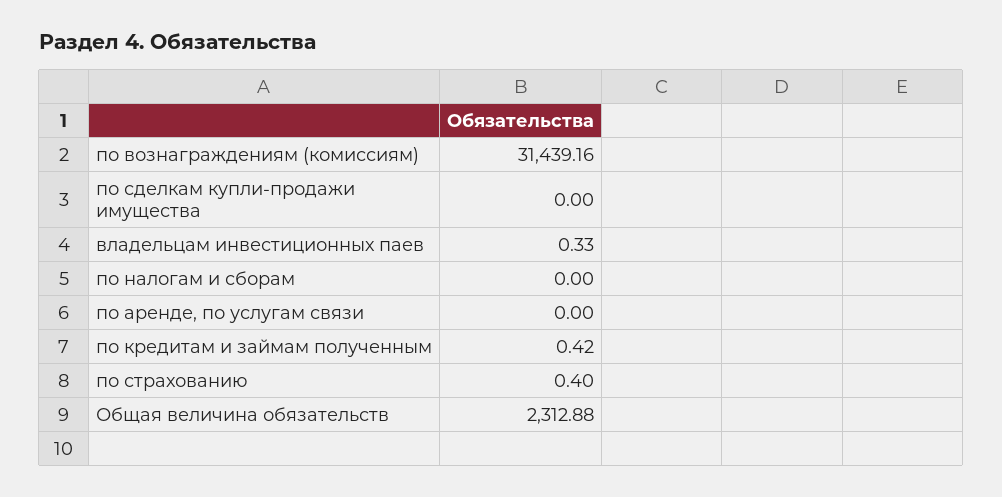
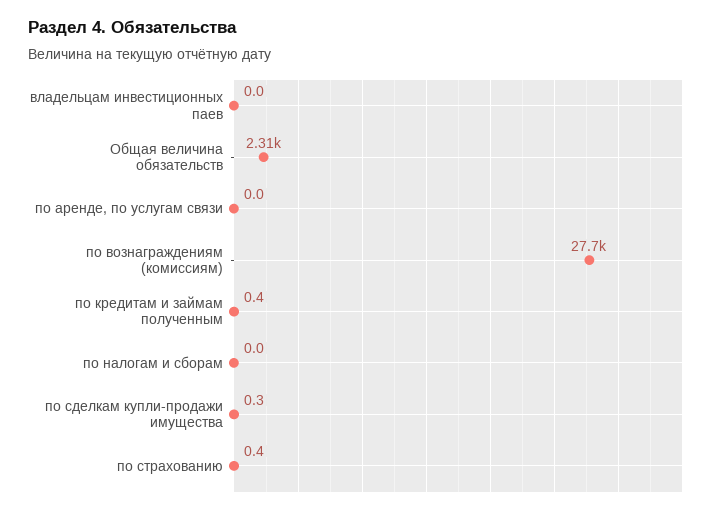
  {
-   "по вознаграждениям (комиссиям)": 31439.16,
+   "по вознаграждениям (комиссиям)": 27700,
-   "по сделкам купли-продажи имущества": 0,
+   "по сделкам купли-продажи имущества": 0.3,
-   "владельцам инвестиционных паев": 0.33,
+   "владельцам инвестиционных паев": 0,
    "по налогам и сборам": 0,
    "по аренде, по услугам связи": 0,
    "по кредитам и займам полученным": 0.42,
    "по страхованию": 0.4,
    "Общая величина обязательств": 2312.88
  }

